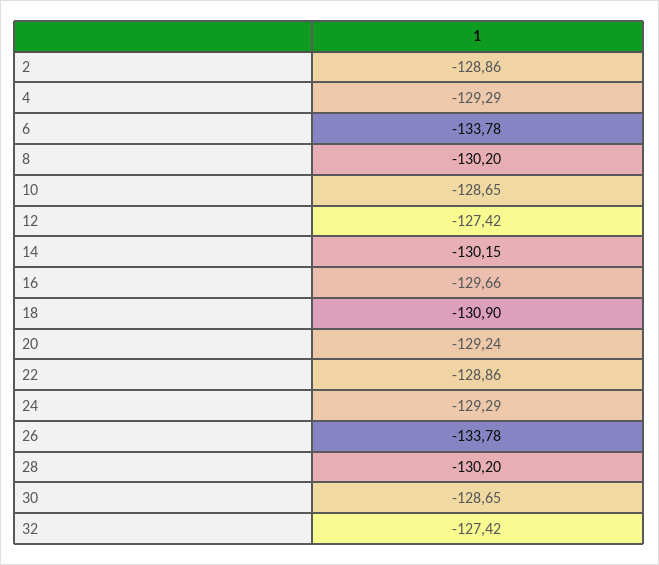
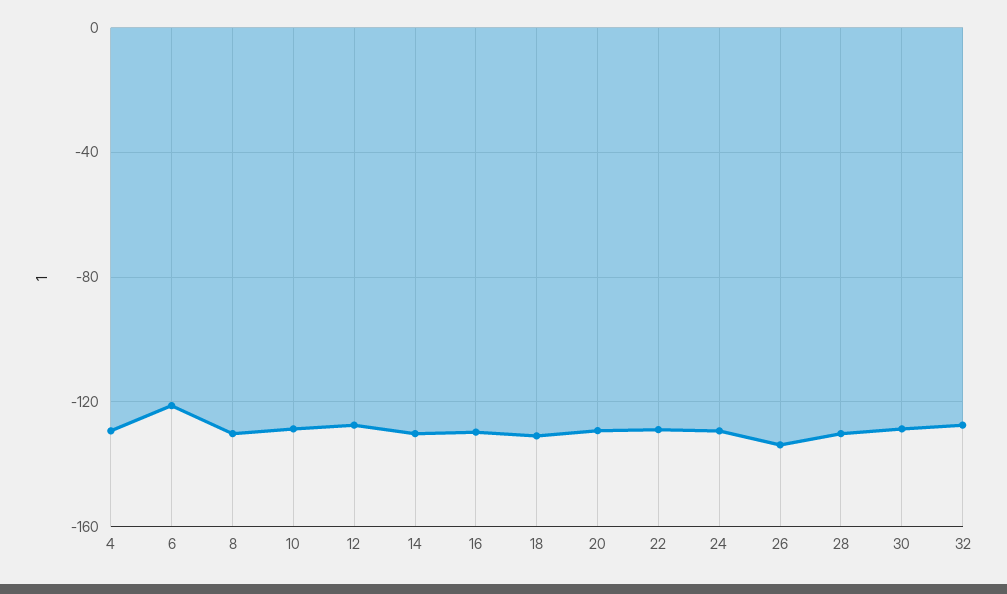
  {
-   "2": -128.86,
    "4": -129.29,
-   "6": -133.78,
+   "6": -120,
    "8": -130.2,
    "10": -128.65,
    "12": -127.42,
    "14": -130.15,
    "16": -129.66,
    "18": -130.9,
    "20": -129.24,
    "22": -128.86,
    "24": -129.29,
    "26": -133.78,
    "28": -130.2,
    "30": -128.65,
    "32": -127.42
  }

